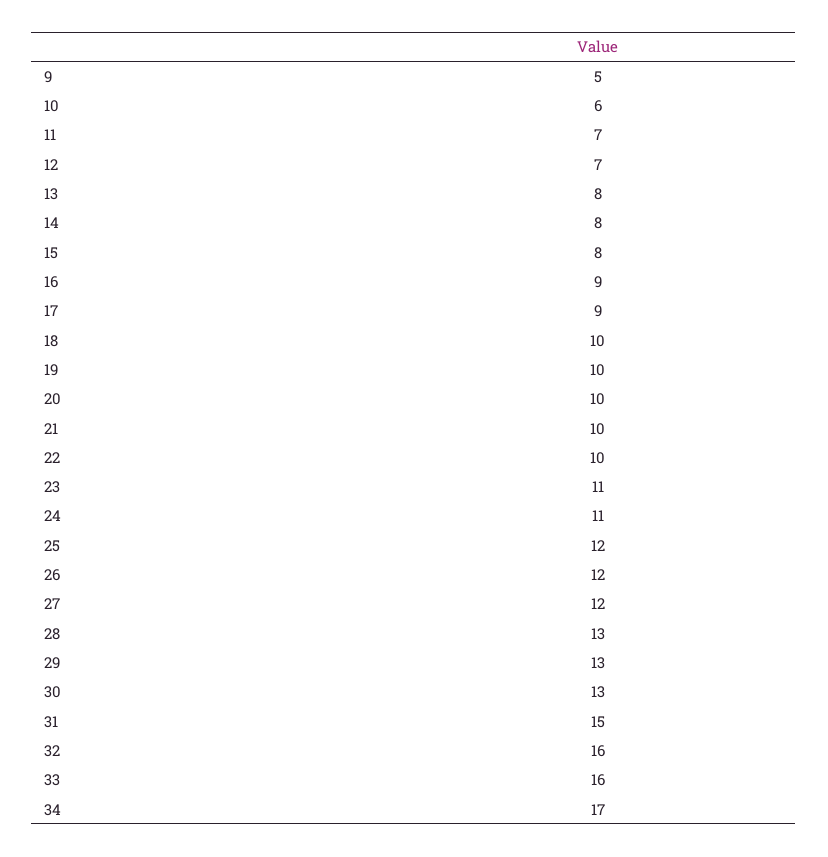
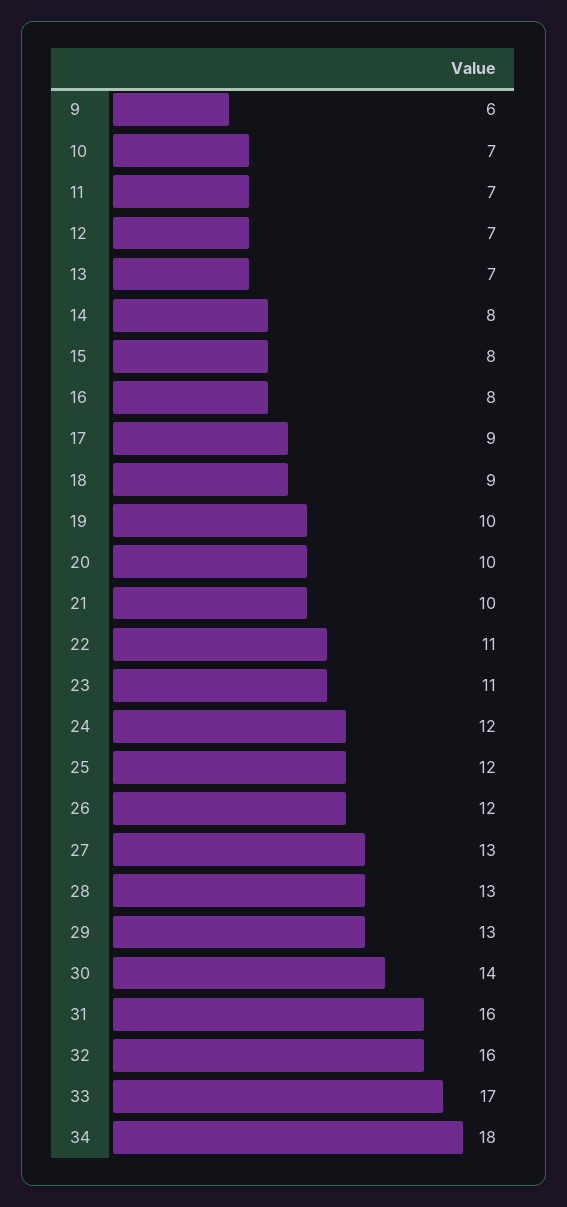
  {
-   "9": 5,
+   "9": 6,
-   "10": 6,
+   "10": 7,
    "11": 7,
    "12": 7,
-   "13": 8,
+   "13": 7,
    "14": 8,
    "15": 8,
-   "16": 9,
+   "16": 8,
    "17": 9,
-   "18": 10,
+   "18": 9,
    "19": 10,
    "20": 10,
    "21": 10,
-   "22": 10,
+   "22": 11,
    "23": 11,
-   "24": 11,
+   "24": 12,
    "25": 12,
    "26": 12,
-   "27": 12,
+   "27": 13,
    "28": 13,
    "29": 13,
-   "30": 13,
+   "30": 14,
-   "31": 15,
+   "31": 16,
    "32": 16,
-   "33": 16,
+   "33": 17,
-   "34": 17
+   "34": 18
  }

